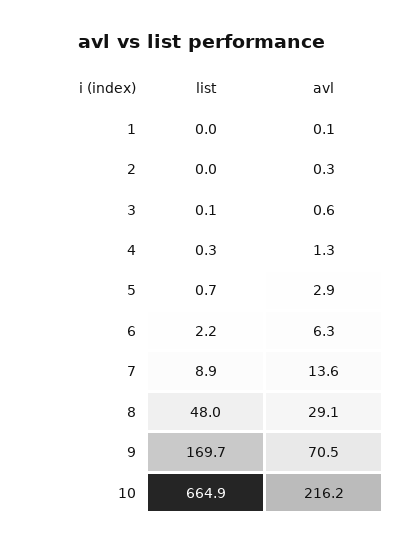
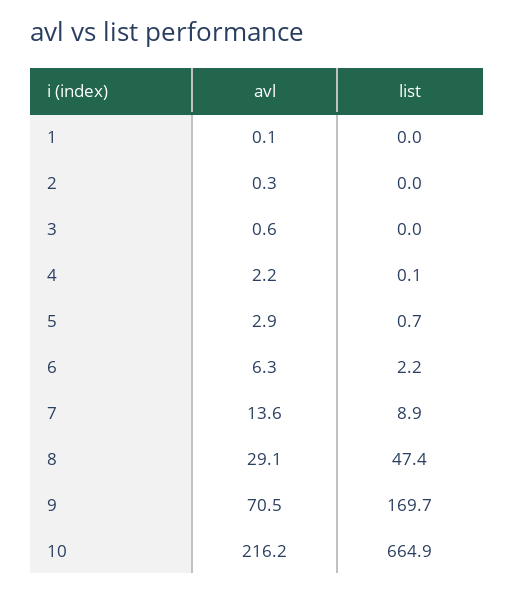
  {
    "list": {
      "1": 0,
      "2": 0,
-     "3": 0.1,
+     "3": 0,
-     "4": 0.3,
+     "4": 0.1,
      "5": 0.7,
      "6": 2.2,
      "7": 8.9,
-     "8": 48,
+     "8": 47.4,
      "9": 169.7,
      "10": 664.9
    },
    "avl": {
      "1": 0.1,
      "2": 0.3,
      "3": 0.6,
-     "4": 1.3,
+     "4": 2.2,
      "5": 2.9,
      "6": 6.3,
      "7": 13.6,
      "8": 29.1,
      "9": 70.5,
      "10": 216.2
    }
  }

